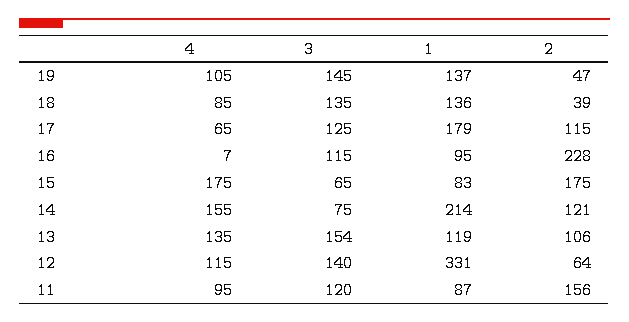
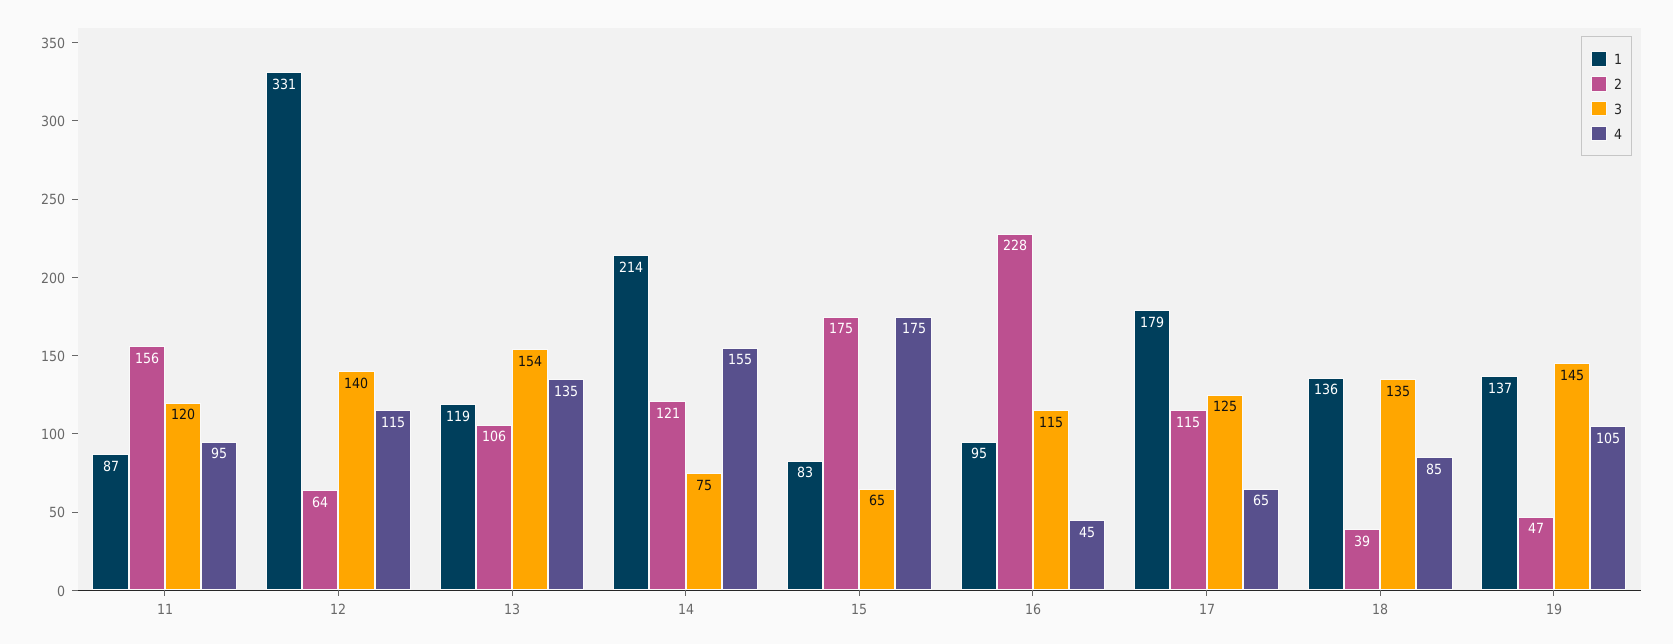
  {
    "4": {
      "19": 105,
      "18": 85,
      "17": 65,
-     "16": 7,
+     "16": 45,
      "15": 175,
      "14": 155,
      "13": 135,
      "12": 115,
      "11": 95
    },
    "3": {
      "19": 145,
      "18": 135,
      "17": 125,
      "16": 115,
      "15": 65,
      "14": 75,
      "13": 154,
      "12": 140,
      "11": 120
    },
    "1": {
      "19": 137,
      "18": 136,
      "17": 179,
      "16": 95,
      "15": 83,
      "14": 214,
      "13": 119,
      "12": 331,
      "11": 87
    },
    "2": {
      "19": 47,
      "18": 39,
      "17": 115,
      "16": 228,
      "15": 175,
      "14": 121,
      "13": 106,
      "12": 64,
      "11": 156
    }
  }

